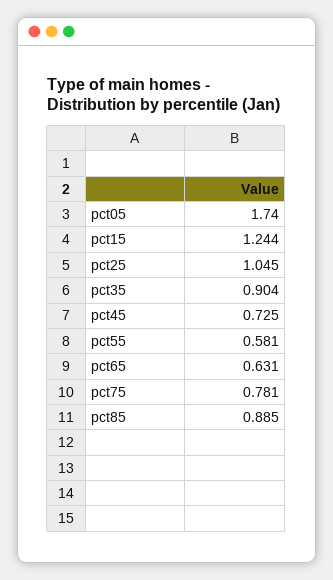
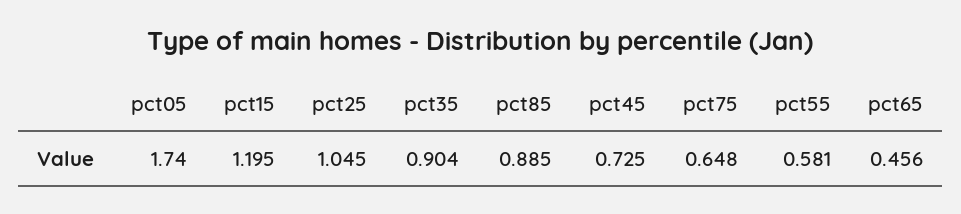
  {
    "pct05": 1.74,
-   "pct15": 1.244,
+   "pct15": 1.195,
    "pct25": 1.045,
    "pct35": 0.904,
    "pct45": 0.725,
    "pct55": 0.581,
-   "pct65": 0.631,
+   "pct65": 0.456,
-   "pct75": 0.781,
+   "pct75": 0.648,
    "pct85": 0.885
  }

